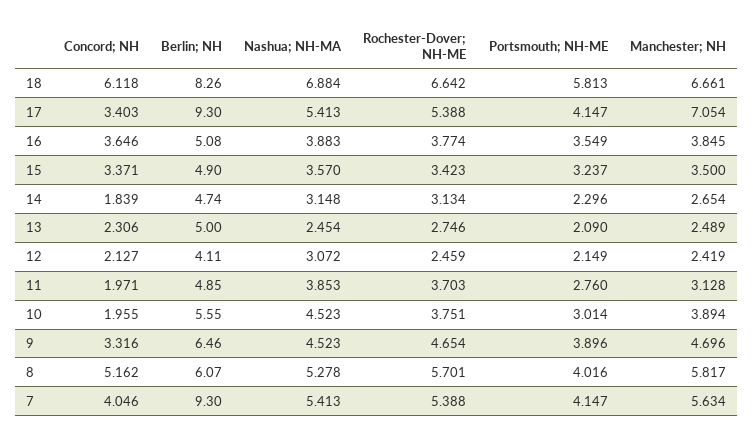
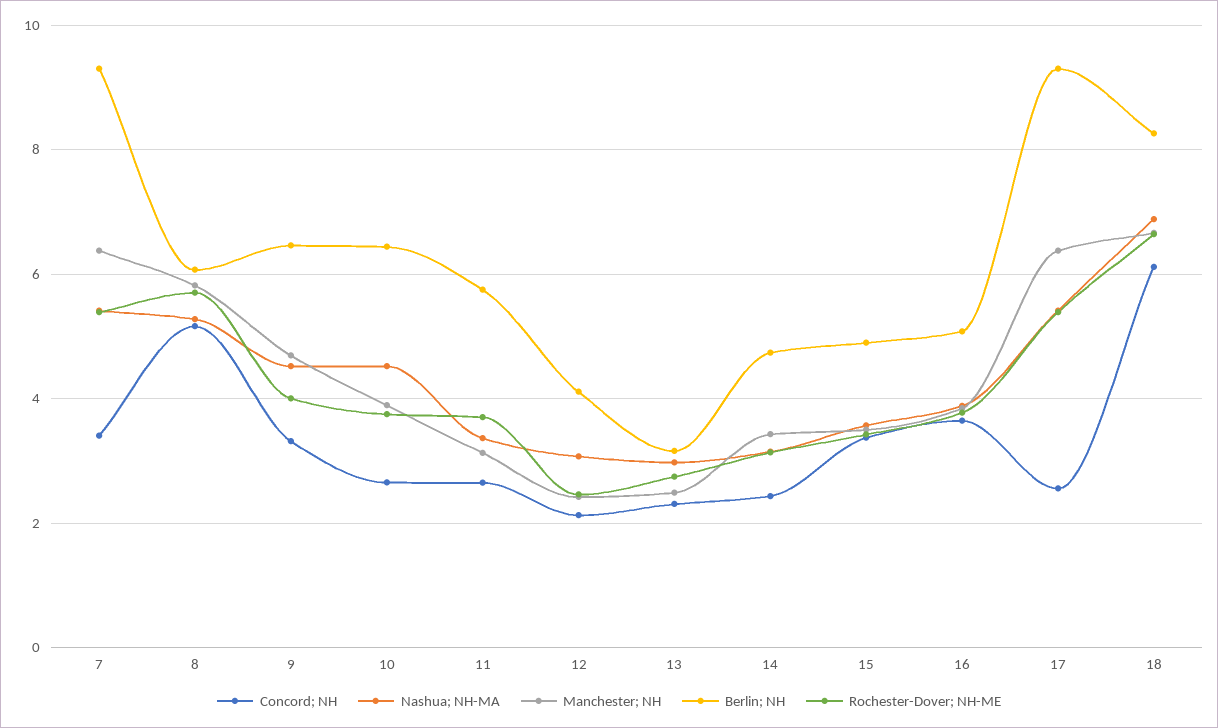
  {
    "Concord; NH": {
      "18": 6.118,
-     "17": 3.403,
+     "17": 2.6,
      "16": 3.646,
      "15": 3.371,
-     "14": 1.839,
+     "14": 2.4,
      "13": 2.306,
      "12": 2.127,
-     "11": 1.971,
+     "11": 2.6,
-     "10": 1.955,
+     "10": 2.6,
      "9": 3.316,
      "8": 5.162,
-     "7": 4.046
+     "7": 3.4
    },
    "Berlin; NH": {
      "18": 8.26,
      "17": 9.3,
      "16": 5.08,
      "15": 4.9,
      "14": 4.74,
-     "13": 5,
+     "13": 3.2,
      "12": 4.11,
-     "11": 4.85,
+     "11": 5.8,
-     "10": 5.55,
+     "10": 6.4,
      "9": 6.46,
      "8": 6.07,
      "7": 9.3
    },
    "Nashua; NH-MA": {
      "18": 6.884,
      "17": 5.413,
      "16": 3.883,
      "15": 3.57,
      "14": 3.148,
-     "13": 2.454,
+     "13": 3,
      "12": 3.072,
-     "11": 3.853,
+     "11": 3.4,
      "10": 4.523,
      "9": 4.523,
      "8": 5.278,
      "7": 5.413
    },
    "Rochester-Dover; NH-ME": {
      "18": 6.642,
      "17": 5.388,
      "16": 3.774,
      "15": 3.423,
      "14": 3.134,
      "13": 2.746,
      "12": 2.459,
      "11": 3.703,
      "10": 3.751,
-     "9": 4.654,
+     "9": 4,
      "8": 5.701,
      "7": 5.388
    },
-   "Portsmouth; NH-ME": {
-     "18": 5.813,
-     "17": 4.147,
-     "16": 3.549,
-     "15": 3.237,
-     "14": 2.296,
-     "13": 2.09,
-     "12": 2.149,
-     "11": 2.76,
-     "10": 3.014,
-     "9": 3.896,
-     "8": 4.016,
-     "7": 4.147
-   },
    "Manchester; NH": {
      "18": 6.661,
-     "17": 7.054,
+     "17": 6.4,
      "16": 3.845,
      "15": 3.5,
-     "14": 2.654,
+     "14": 3.4,
      "13": 2.489,
      "12": 2.419,
      "11": 3.128,
      "10": 3.894,
      "9": 4.696,
      "8": 5.817,
-     "7": 5.634
+     "7": 6.4
    }
  }

